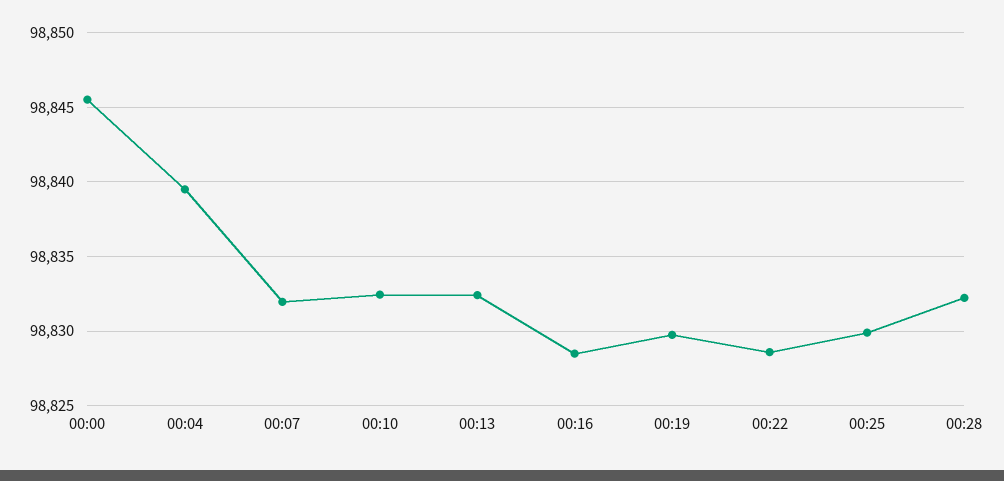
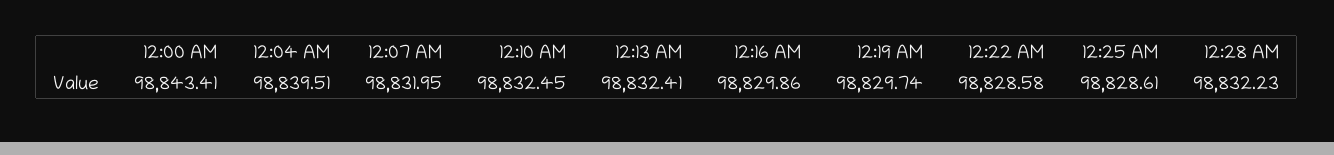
  {
-   "00:00": 98845.5,
+   "00:00": 98843.41,
    "00:04": 98839.51,
    "00:07": 98831.95,
    "00:10": 98832.45,
    "00:13": 98832.41,
-   "00:16": 98828.5,
+   "00:16": 98829.86,
    "00:19": 98829.74,
    "00:22": 98828.58,
-   "00:25": 98830,
+   "00:25": 98828.61,
    "00:28": 98832.23
  }

